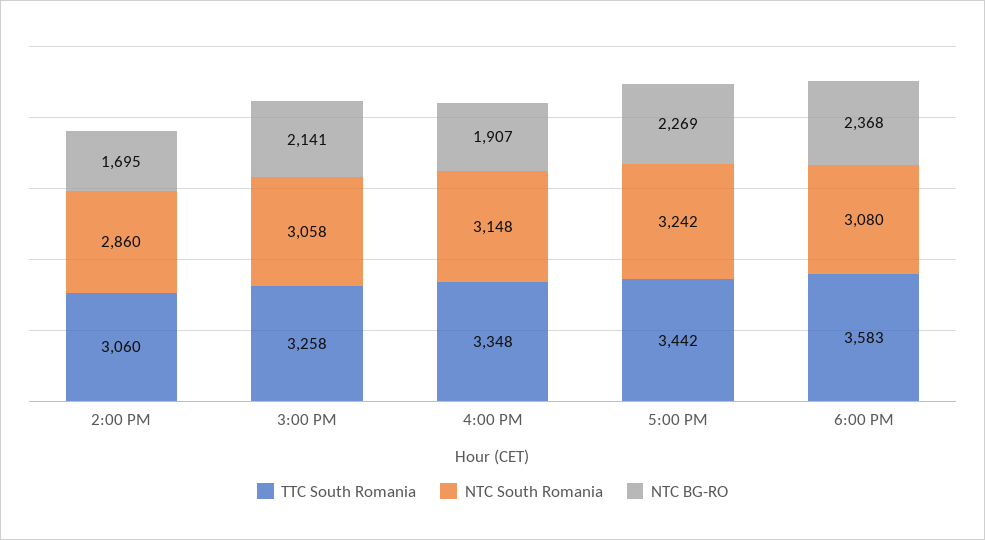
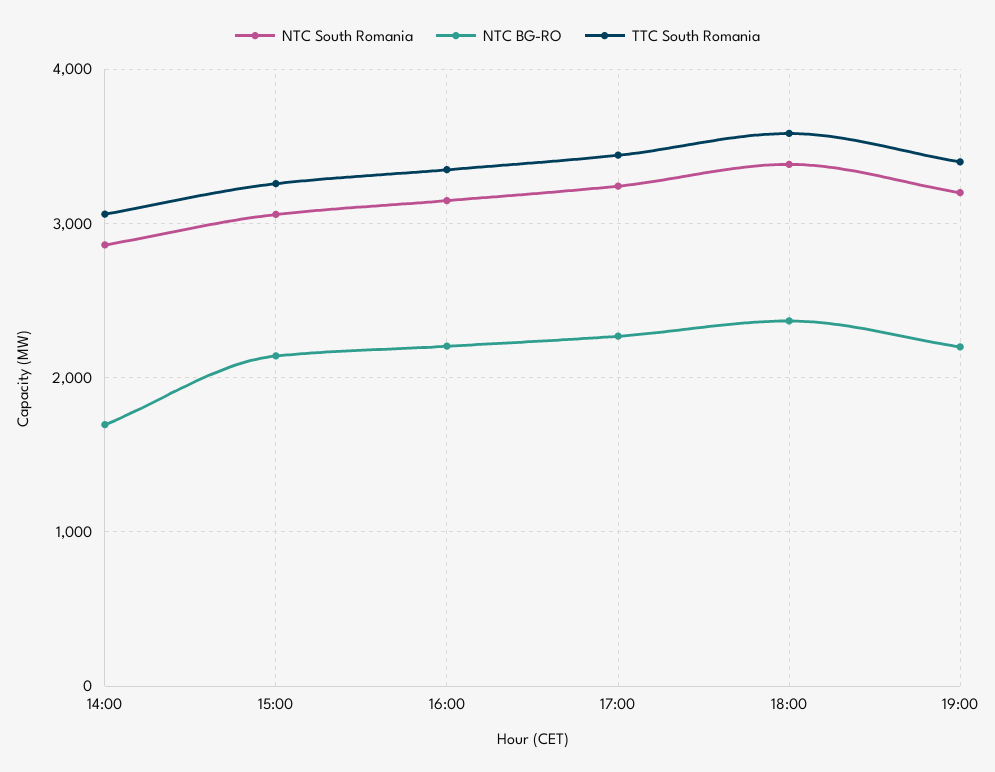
  {
    "TTC South Romania": {
      "2:00 PM": 3060,
      "3:00 PM": 3258,
      "4:00 PM": 3348,
      "5:00 PM": 3442,
-     "6:00 PM": 3583
+     "6:00 PM": 3583,
+     "19:00": 3400
    },
    "NTC South Romania": {
      "2:00 PM": 2860,
      "3:00 PM": 3058,
      "4:00 PM": 3148,
      "5:00 PM": 3242,
-     "6:00 PM": 3080
+     "6:00 PM": 3400,
+     "19:00": 3200
    },
    "NTC BG-RO": {
      "2:00 PM": 1695,
      "3:00 PM": 2141,
-     "4:00 PM": 1907,
+     "4:00 PM": 2200,
      "5:00 PM": 2269,
-     "6:00 PM": 2368
+     "6:00 PM": 2368,
+     "19:00": 2200
    }
  }

